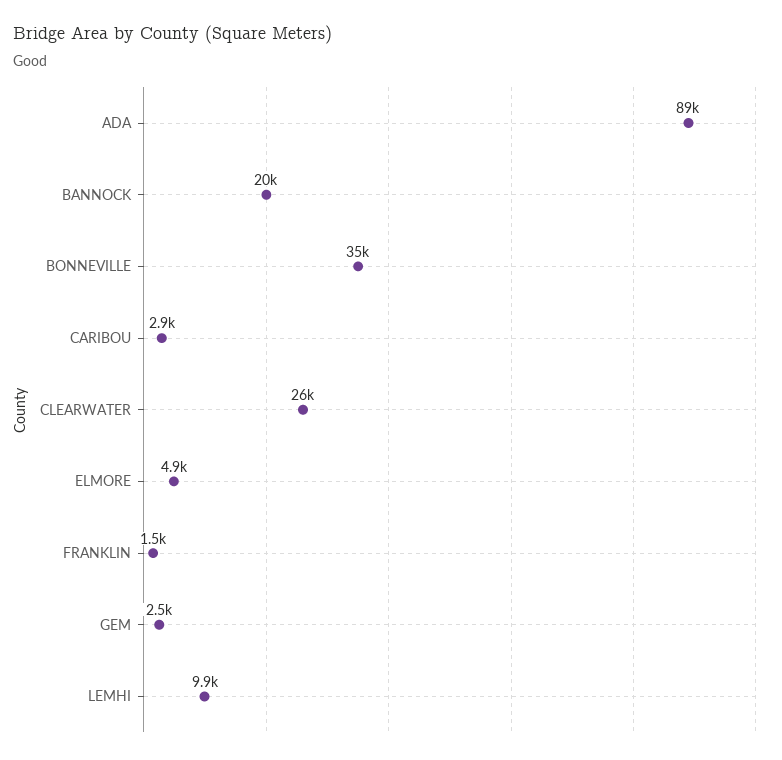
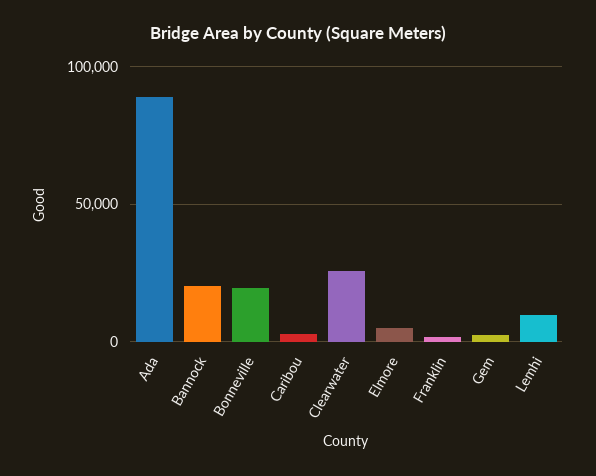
  {
    "ADA": 89000,
    "BANNOCK": 20000,
-   "BONNEVILLE": 35000,
+   "BONNEVILLE": 20000,
    "CARIBOU": 2900,
    "CLEARWATER": 26000,
    "ELMORE": 4900,
    "FRANKLIN": 1500,
    "GEM": 2500,
    "LEMHI": 9900
  }

